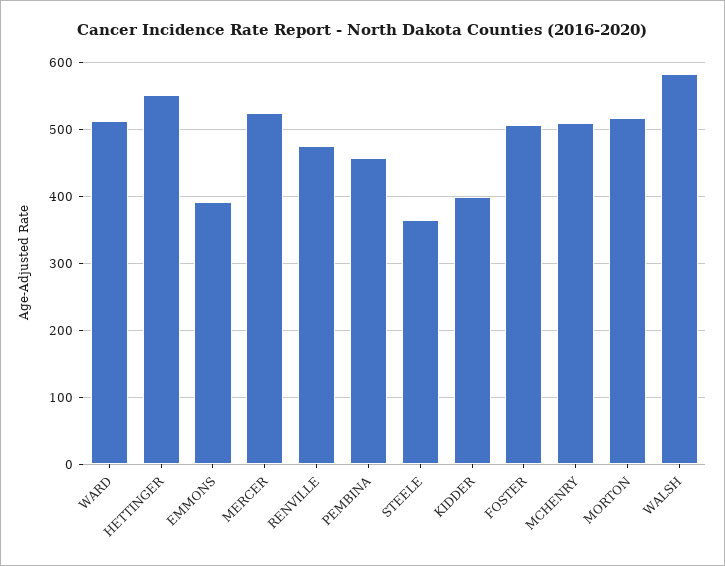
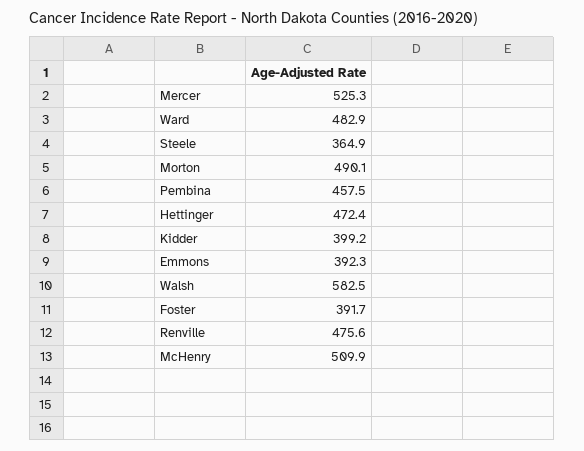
  {
-   "WARD": 510,
+   "WARD": 482.9,
-   "HETTINGER": 550,
+   "HETTINGER": 472.4,
    "EMMONS": 392.3,
    "MERCER": 525.3,
    "RENVILLE": 475.6,
    "PEMBINA": 457.5,
    "STEELE": 364.9,
    "KIDDER": 399.2,
-   "FOSTER": 510,
+   "FOSTER": 391.7,
    "MCHENRY": 509.9,
-   "MORTON": 520,
+   "MORTON": 490.1,
    "WALSH": 582.5
  }

